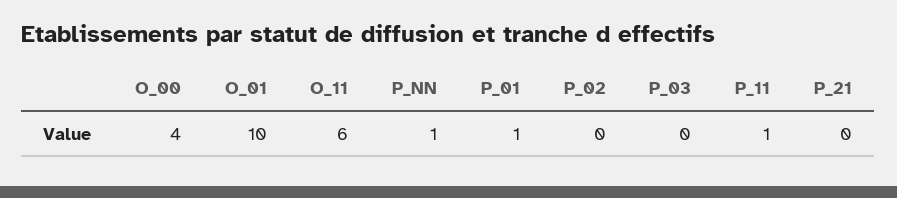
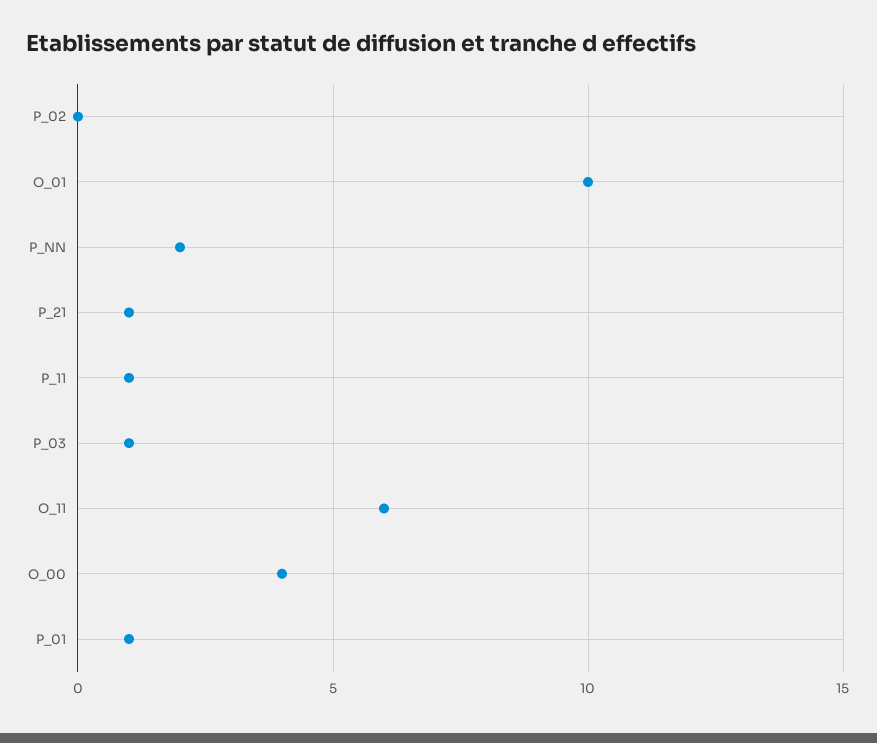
  {
    "O_00": 4,
    "O_01": 10,
    "O_11": 6,
-   "P_NN": 1,
+   "P_NN": 2,
    "P_01": 1,
    "P_02": 0,
-   "P_03": 0,
+   "P_03": 1,
    "P_11": 1,
-   "P_21": 0
+   "P_21": 1
  }

